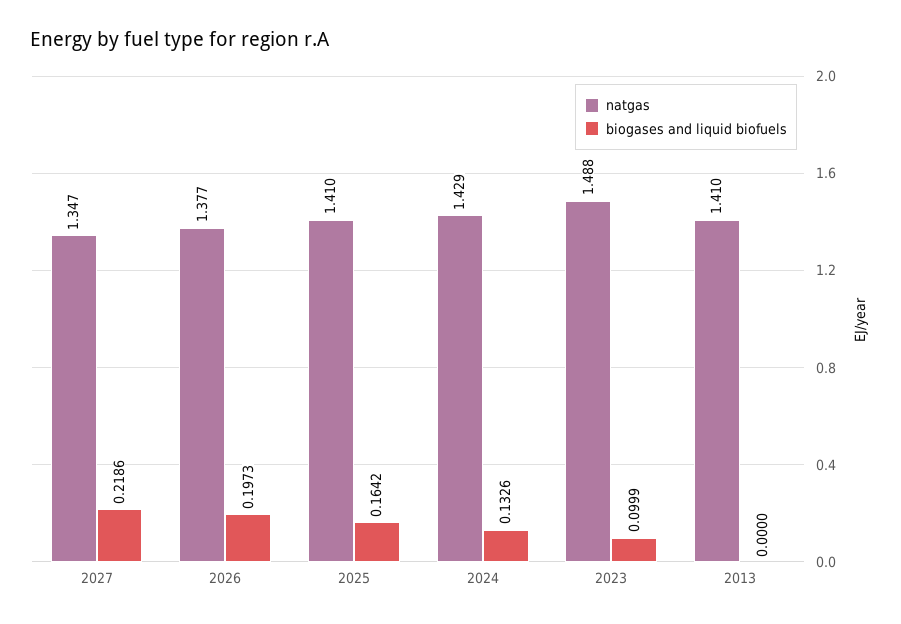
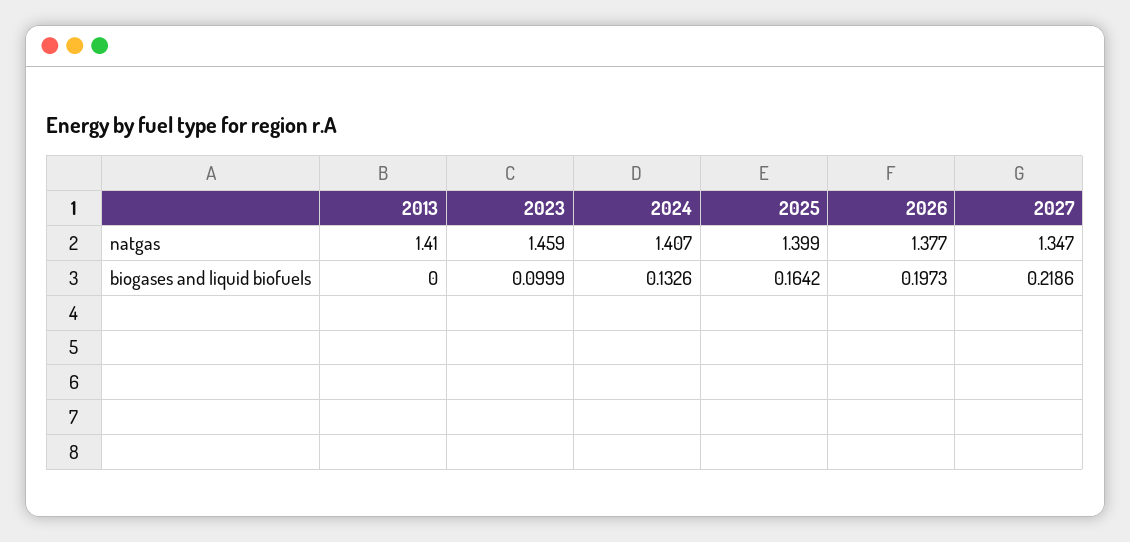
  {
    "natgas": {
      "2027": 1.347,
      "2026": 1.377,
-     "2025": 1.41,
+     "2025": 1.399,
-     "2024": 1.429,
+     "2024": 1.407,
-     "2023": 1.488,
+     "2023": 1.459,
      "2013": 1.41
    },
    "biogases and liquid biofuels": {
      "2027": 0.2186,
      "2026": 0.1973,
      "2025": 0.1642,
      "2024": 0.1326,
      "2023": 0.0999,
      "2013": 0
    }
  }

